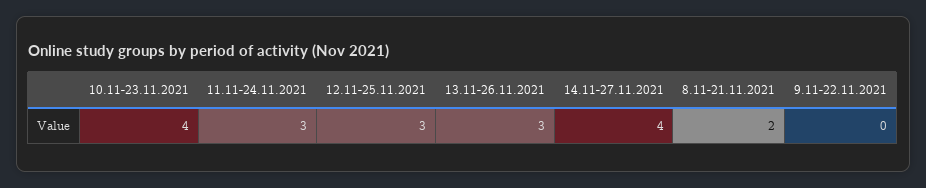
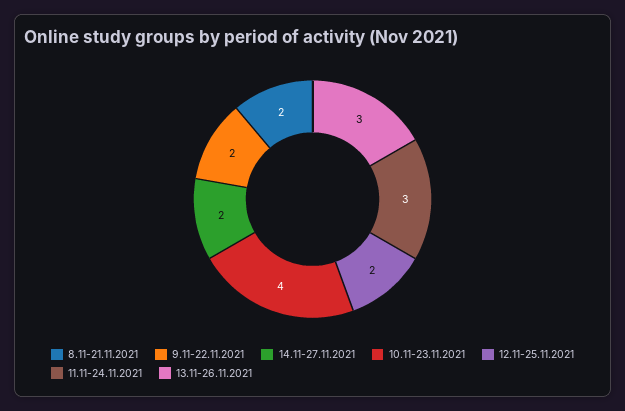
  {
    "10.11-23.11.2021": 4,
    "11.11-24.11.2021": 3,
-   "12.11-25.11.2021": 3,
+   "12.11-25.11.2021": 2,
    "13.11-26.11.2021": 3,
-   "14.11-27.11.2021": 4,
+   "14.11-27.11.2021": 2,
    "8.11-21.11.2021": 2,
-   "9.11-22.11.2021": 0
+   "9.11-22.11.2021": 2
  }

